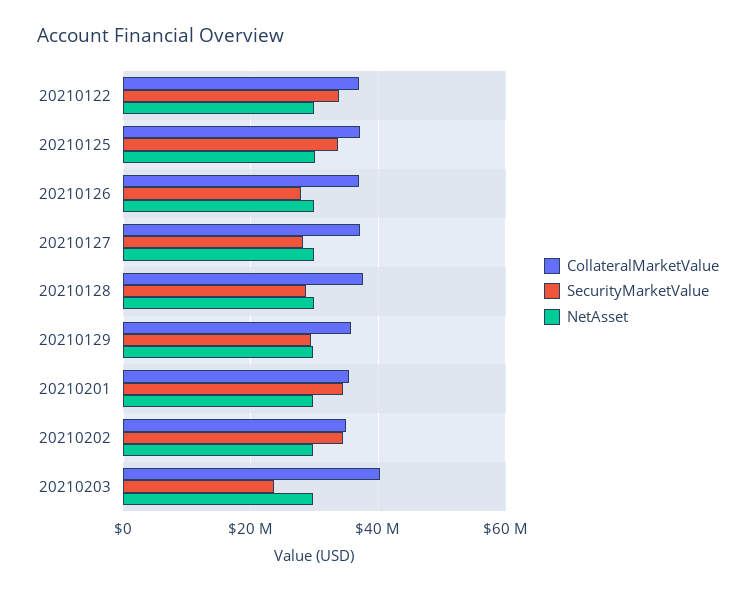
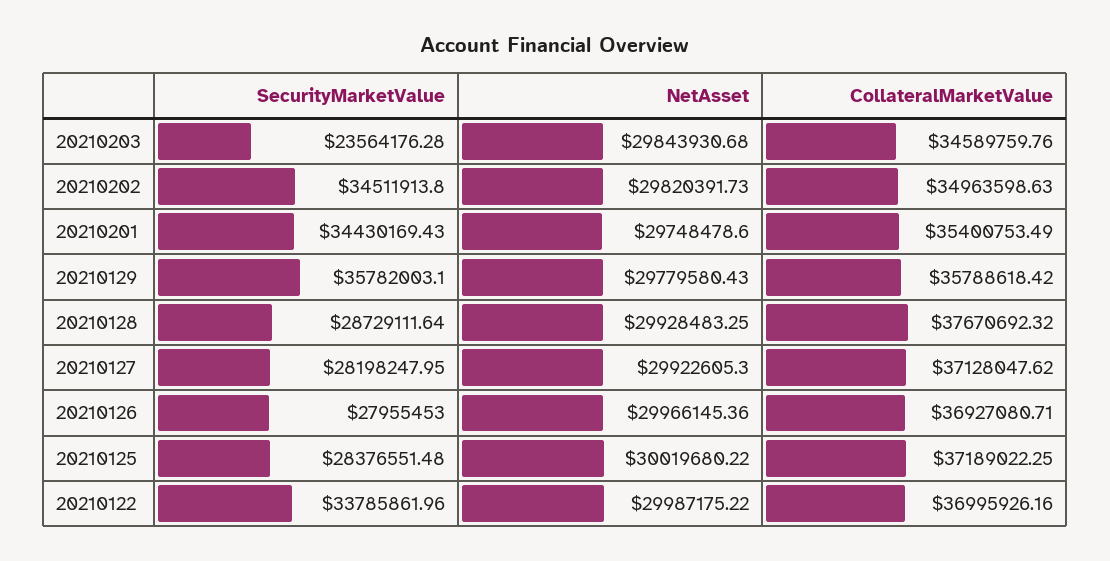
  {
    "CollateralMarketValue": {
      "20210122": 36995926.16,
      "20210125": 37189022.25,
      "20210126": 36927080.71,
      "20210127": 37128047.62,
      "20210128": 37670692.32,
      "20210129": 35788618.42,
      "20210201": 35400753.49,
      "20210202": 34963598.63,
-     "20210203": 40000000
+     "20210203": 34589759.76
    },
    "SecurityMarketValue": {
      "20210122": 33785861.96,
-     "20210125": 34000000,
+     "20210125": 28376551.48,
      "20210126": 27955453,
      "20210127": 28198247.95,
      "20210128": 28729111.64,
-     "20210129": 30000000,
+     "20210129": 35782003.1,
      "20210201": 34430169.43,
      "20210202": 34511913.8,
      "20210203": 23564176.28
    },
    "NetAsset": {
      "20210122": 29987175.22,
      "20210125": 30019680.22,
      "20210126": 29966145.36,
      "20210127": 29922605.3,
      "20210128": 29928483.25,
      "20210129": 29779580.43,
      "20210201": 29748478.6,
      "20210202": 29820391.73,
      "20210203": 29843930.68
    }
  }

